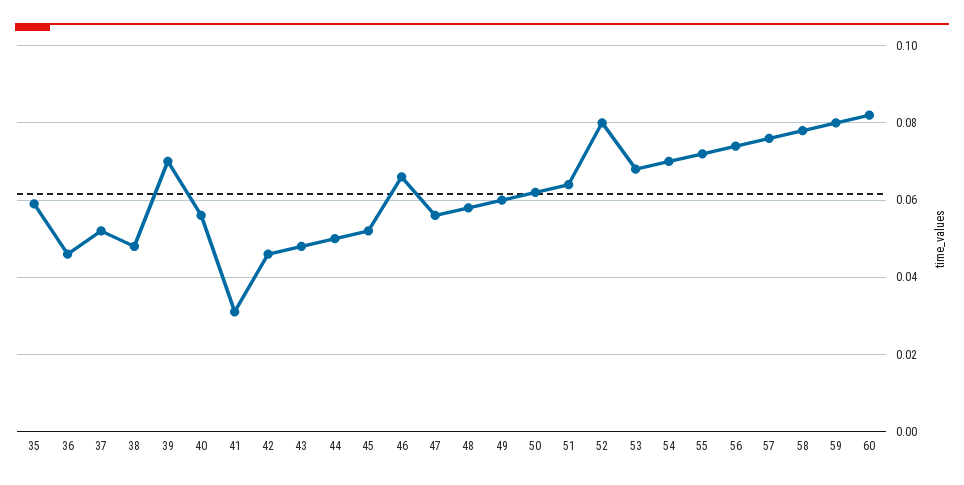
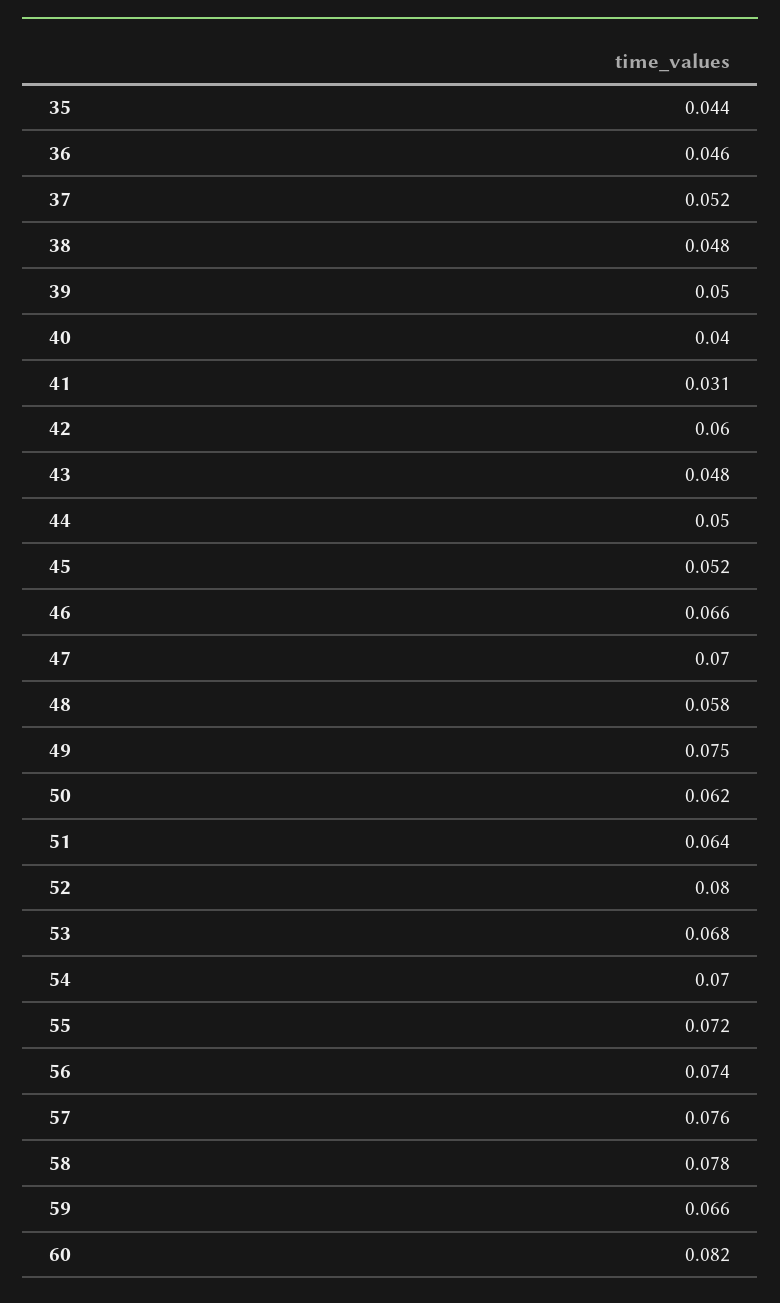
  {
-   "35": 0.06,
+   "35": 0.044,
    "36": 0.046,
    "37": 0.052,
    "38": 0.048,
-   "39": 0.07,
+   "39": 0.05,
-   "40": 0.055,
+   "40": 0.04,
    "41": 0.031,
-   "42": 0.045,
+   "42": 0.06,
    "43": 0.048,
    "44": 0.05,
    "45": 0.052,
    "46": 0.066,
-   "47": 0.055,
+   "47": 0.07,
    "48": 0.058,
-   "49": 0.06,
+   "49": 0.075,
    "50": 0.062,
    "51": 0.064,
    "52": 0.08,
    "53": 0.068,
    "54": 0.07,
    "55": 0.072,
    "56": 0.074,
    "57": 0.076,
    "58": 0.078,
-   "59": 0.08,
+   "59": 0.066,
    "60": 0.082
  }

